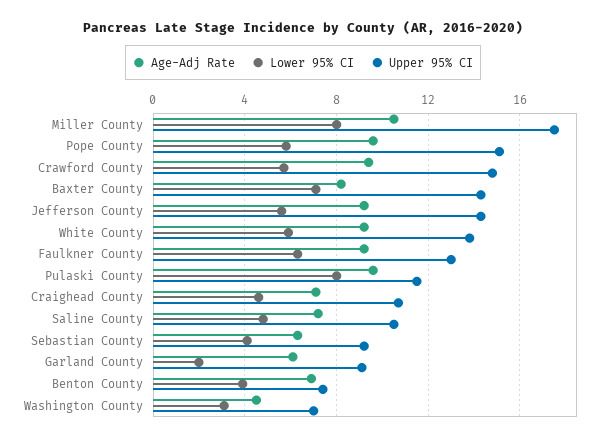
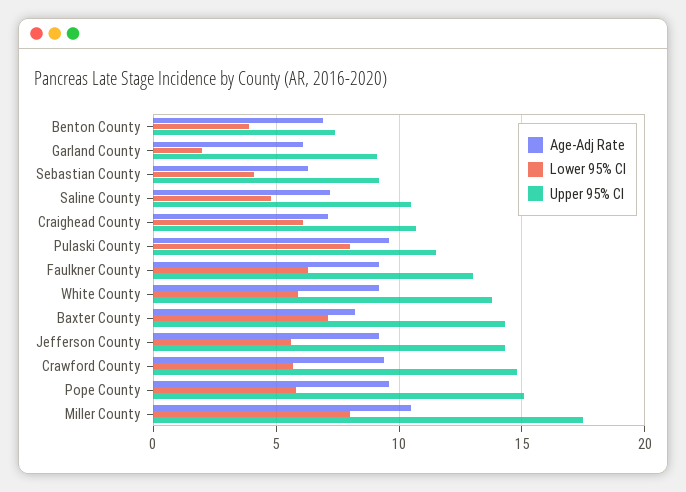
  {
    "Age-Adj Rate": {
      "Miller County": 10.5,
      "Pope County": 9.5,
      "Crawford County": 9.5,
      "Baxter County": 8,
      "Jefferson County": 9,
      "White County": 9,
      "Faulkner County": 9,
      "Pulaski County": 9.5,
      "Craighead County": 7,
      "Saline County": 7,
      "Sebastian County": 6.5,
      "Garland County": 6,
-     "Benton County": 7,
+     "Benton County": 7
-     "Washington County": 4.5
    },
    "Lower 95% CI": {
      "Miller County": 8,
      "Pope County": 6,
      "Crawford County": 5.5,
      "Baxter County": 7,
      "Jefferson County": 5.5,
      "White County": 6,
      "Faulkner County": 6.5,
      "Pulaski County": 8,
-     "Craighead County": 4.5,
+     "Craighead County": 6,
      "Saline County": 5,
      "Sebastian County": 4,
      "Garland County": 2,
-     "Benton County": 4,
+     "Benton County": 4
-     "Washington County": 3
    },
    "Upper 95% CI": {
      "Miller County": 17.5,
      "Pope County": 15,
      "Crawford County": 15,
      "Baxter County": 14.5,
      "Jefferson County": 14.5,
      "White County": 14,
      "Faulkner County": 13,
      "Pulaski County": 11.5,
      "Craighead County": 10.5,
      "Saline County": 10.5,
      "Sebastian County": 9,
      "Garland County": 9,
-     "Benton County": 7.5,
+     "Benton County": 7.5
-     "Washington County": 7
    }
  }

